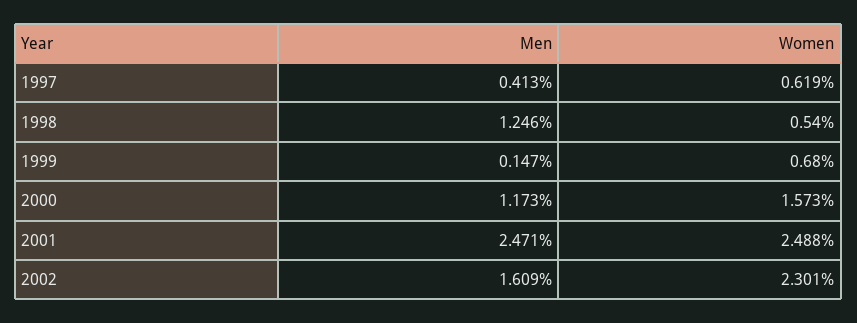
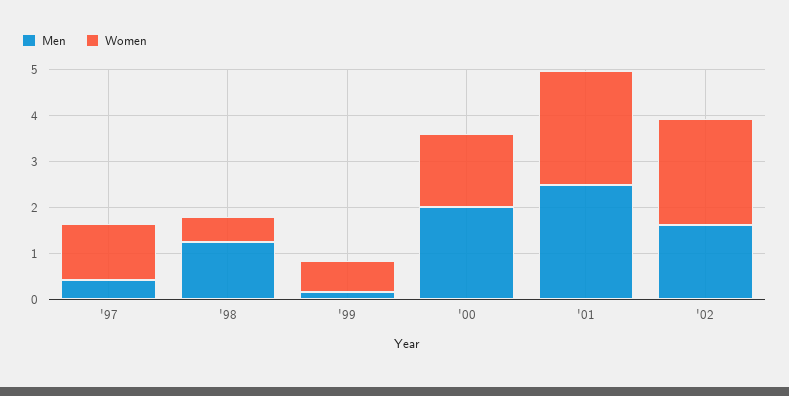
  {
    "Men": {
      "1997": 0.413,
      "1998": 1.246,
      "1999": 0.147,
-     "2000": 1.173,
+     "2000": 2,
      "2001": 2.471,
      "2002": 1.609
    },
    "Women": {
-     "1997": 0.619,
+     "1997": 1.2,
      "1998": 0.54,
      "1999": 0.68,
      "2000": 1.573,
      "2001": 2.488,
      "2002": 2.301
    }
  }

